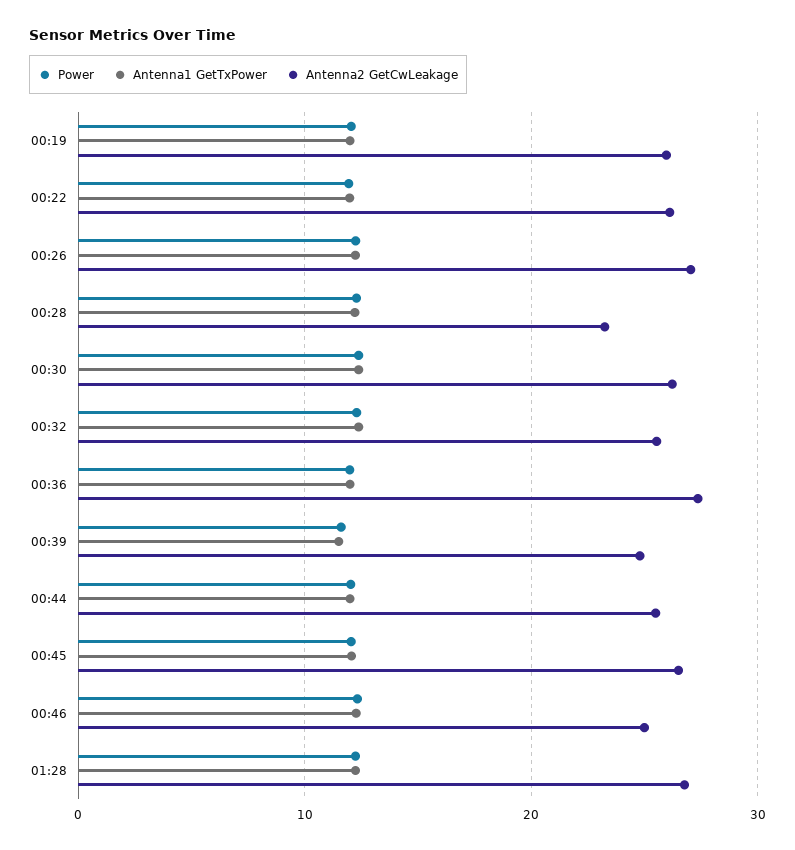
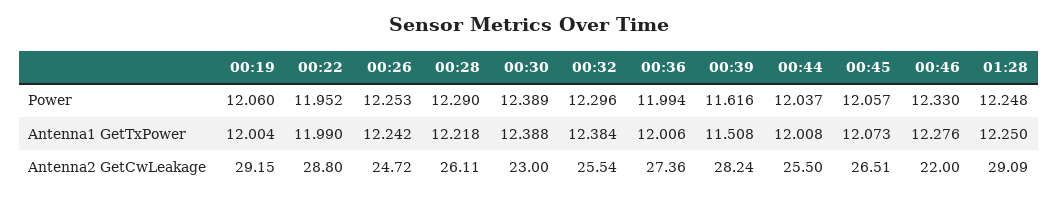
  {
    "Power": {
      "00:19": 12.06,
      "00:22": 11.952,
      "00:26": 12.253,
      "00:28": 12.29,
      "00:30": 12.389,
      "00:32": 12.296,
      "00:36": 11.994,
      "00:39": 11.616,
      "00:44": 12.037,
      "00:45": 12.057,
      "00:46": 12.33,
      "01:28": 12.248
    },
    "Antenna1 GetTxPower": {
      "00:19": 12.004,
      "00:22": 11.99,
      "00:26": 12.242,
      "00:28": 12.218,
      "00:30": 12.388,
      "00:32": 12.384,
      "00:36": 12.006,
      "00:39": 11.508,
      "00:44": 12.008,
      "00:45": 12.073,
      "00:46": 12.276,
      "01:28": 12.25
    },
    "Antenna2 GetCwLeakage": {
-     "00:19": 26,
+     "00:19": 29.15,
-     "00:22": 26,
+     "00:22": 28.8,
-     "00:26": 27,
+     "00:26": 24.72,
-     "00:28": 23,
+     "00:28": 26.11,
-     "00:30": 26,
+     "00:30": 23,
      "00:32": 25.54,
      "00:36": 27.36,
-     "00:39": 25,
+     "00:39": 28.24,
      "00:44": 25.5,
      "00:45": 26.51,
-     "00:46": 25,
+     "00:46": 22,
-     "01:28": 27
+     "01:28": 29.09
    }
  }

